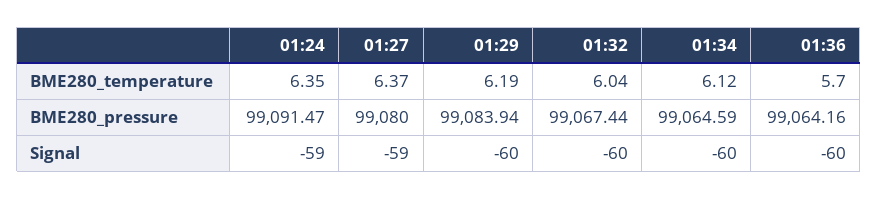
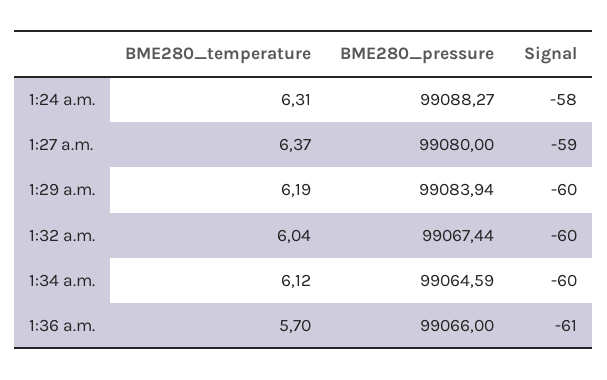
  {
    "01:24": {
-     "BME280_temperature": 6.35,
+     "BME280_temperature": 6.31,
-     "BME280_pressure": 99091.47,
+     "BME280_pressure": 99088.27,
-     "Signal": -59
+     "Signal": -58
    },
    "01:27": {
      "BME280_temperature": 6.37,
      "BME280_pressure": 99080,
      "Signal": -59
    },
    "01:29": {
      "BME280_temperature": 6.19,
      "BME280_pressure": 99083.94,
      "Signal": -60
    },
    "01:32": {
      "BME280_temperature": 6.04,
      "BME280_pressure": 99067.44,
      "Signal": -60
    },
    "01:34": {
      "BME280_temperature": 6.12,
      "BME280_pressure": 99064.59,
      "Signal": -60
    },
    "01:36": {
      "BME280_temperature": 5.7,
-     "BME280_pressure": 99064.16,
+     "BME280_pressure": 99066,
-     "Signal": -60
+     "Signal": -61
    }
  }

